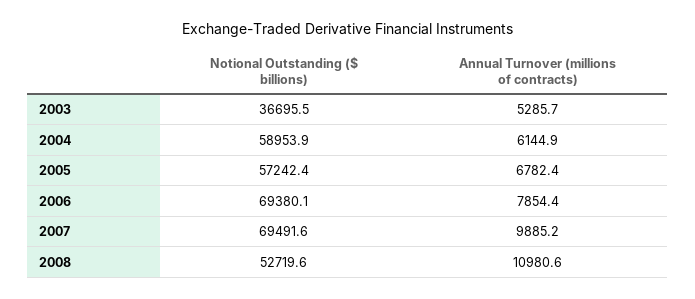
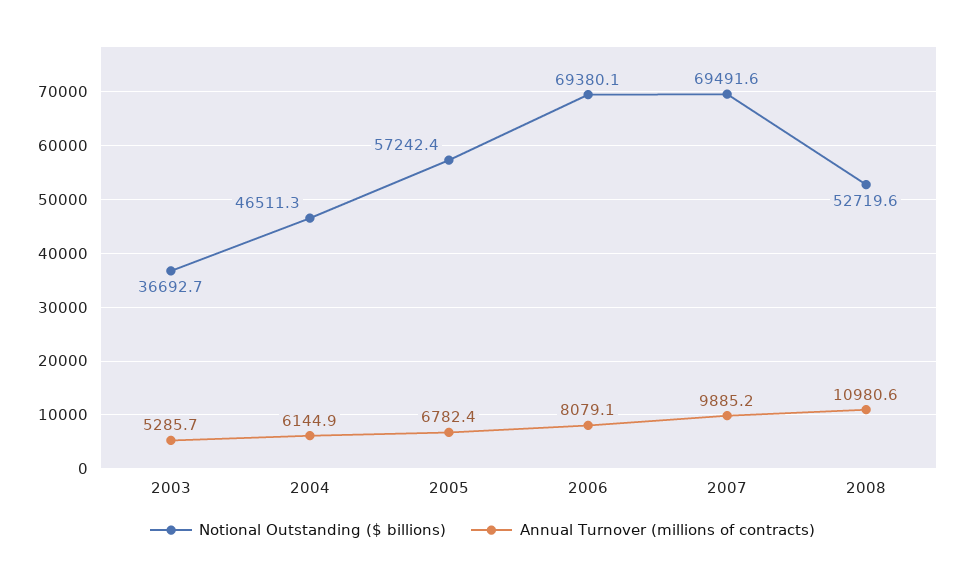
  {
    "Notional Outstanding ($ billions)": {
-     "2003": 36695.5,
+     "2003": 36692.7,
-     "2004": 58953.9,
+     "2004": 46511.3,
      "2005": 57242.4,
      "2006": 69380.1,
      "2007": 69491.6,
      "2008": 52719.6
    },
    "Annual Turnover (millions of contracts)": {
      "2003": 5285.7,
      "2004": 6144.9,
      "2005": 6782.4,
-     "2006": 7854.4,
+     "2006": 8079.1,
      "2007": 9885.2,
      "2008": 10980.6
    }
  }

